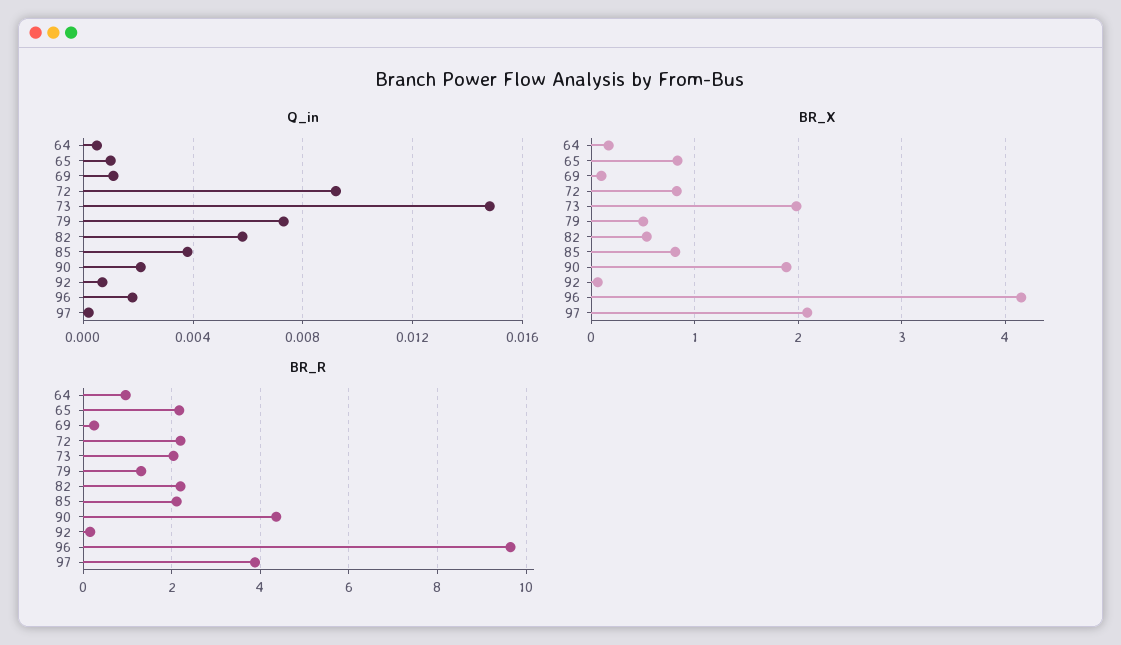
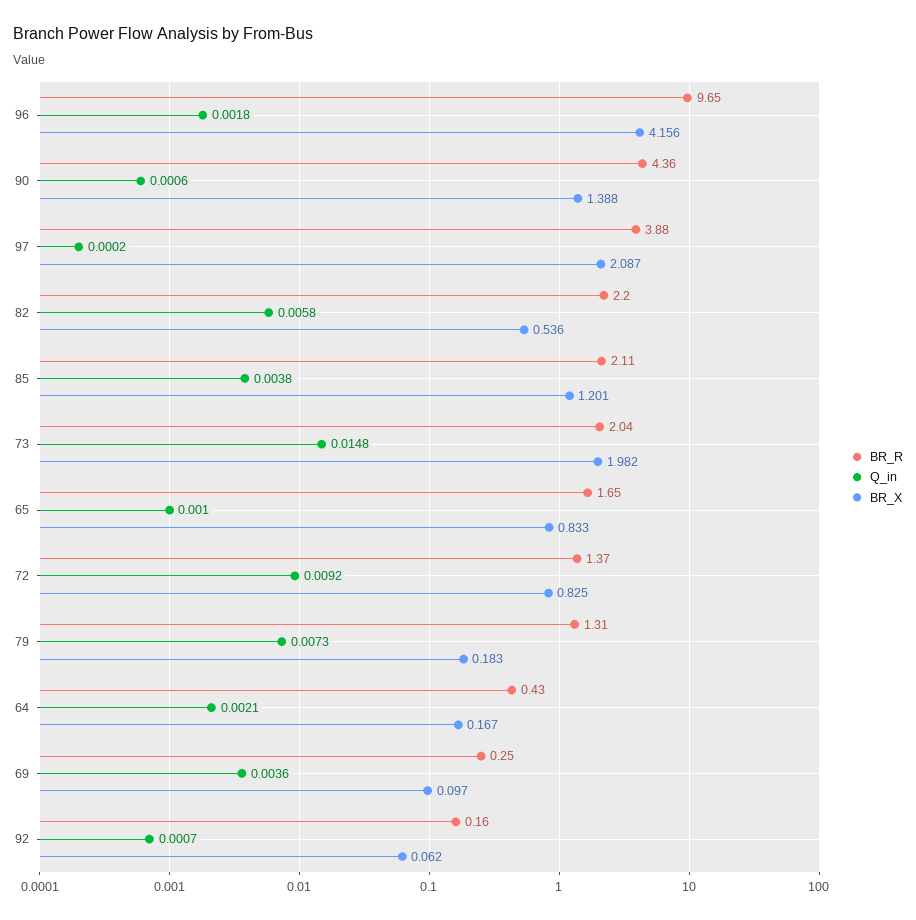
  {
    "Q_in": {
-     "64": 0.0005,
+     "64": 0.0021,
      "65": 0.001,
-     "69": 0.001,
+     "69": 0.0036,
      "72": 0.0092,
      "73": 0.0148,
      "79": 0.0073,
      "82": 0.0058,
      "85": 0.0038,
-     "90": 0.002,
+     "90": 0.0006,
      "92": 0.0007,
      "96": 0.0018,
      "97": 0.0002
    },
    "BR_X": {
      "64": 0.167,
      "65": 0.833,
      "69": 0.097,
      "72": 0.825,
      "73": 1.982,
-     "79": 0.5,
+     "79": 0.183,
      "82": 0.536,
-     "85": 0.8,
+     "85": 1.201,
-     "90": 1.9,
+     "90": 1.388,
      "92": 0.062,
      "96": 4.156,
      "97": 2.087
    },
    "BR_R": {
-     "64": 1,
+     "64": 0.43,
-     "65": 2.2,
+     "65": 1.65,
      "69": 0.25,
-     "72": 2.2,
+     "72": 1.37,
      "73": 2.04,
      "79": 1.31,
      "82": 2.2,
      "85": 2.11,
      "90": 4.36,
      "92": 0.16,
      "96": 9.65,
      "97": 3.88
    }
  }

